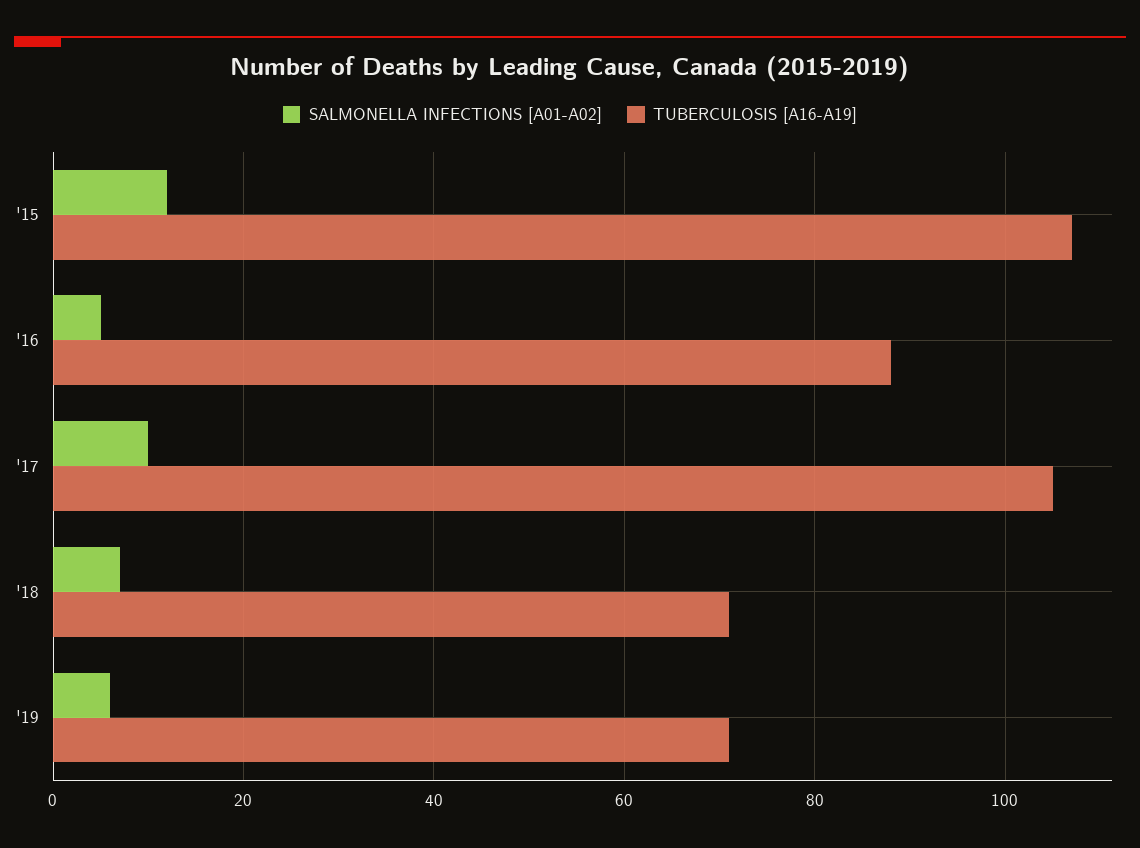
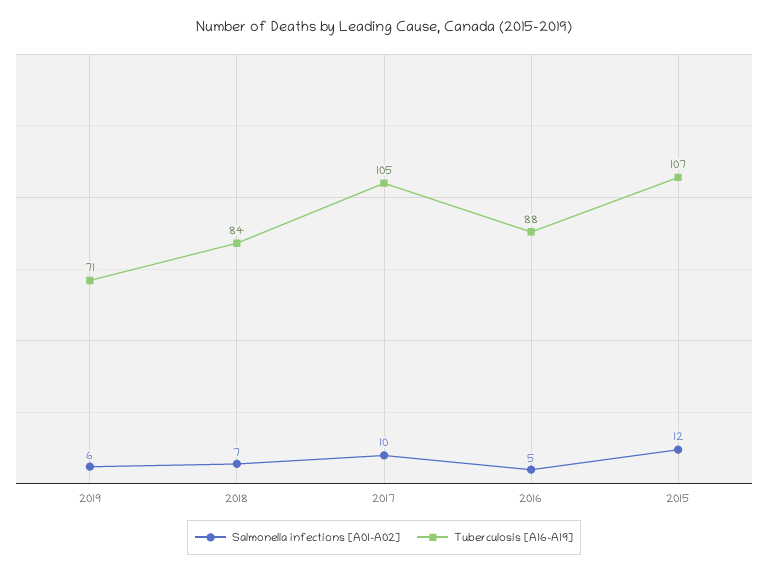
  {
    "SALMONELLA INFECTIONS [A01-A02]": {
      "'15": 12,
      "'16": 5,
      "'17": 10,
      "'18": 7,
      "'19": 6
    },
    "TUBERCULOSIS [A16-A19]": {
      "'15": 107,
      "'16": 88,
      "'17": 105,
-     "'18": 70,
+     "'18": 84,
      "'19": 71
    }
  }

